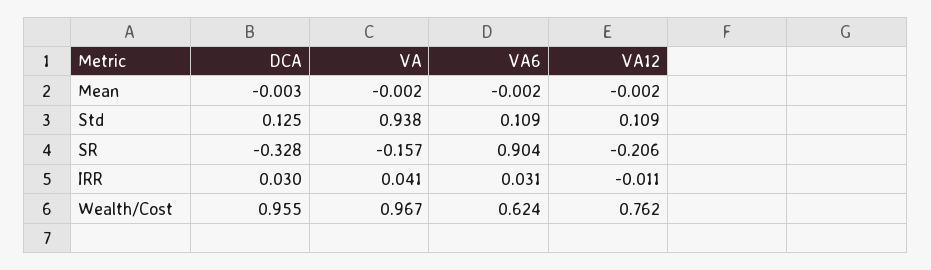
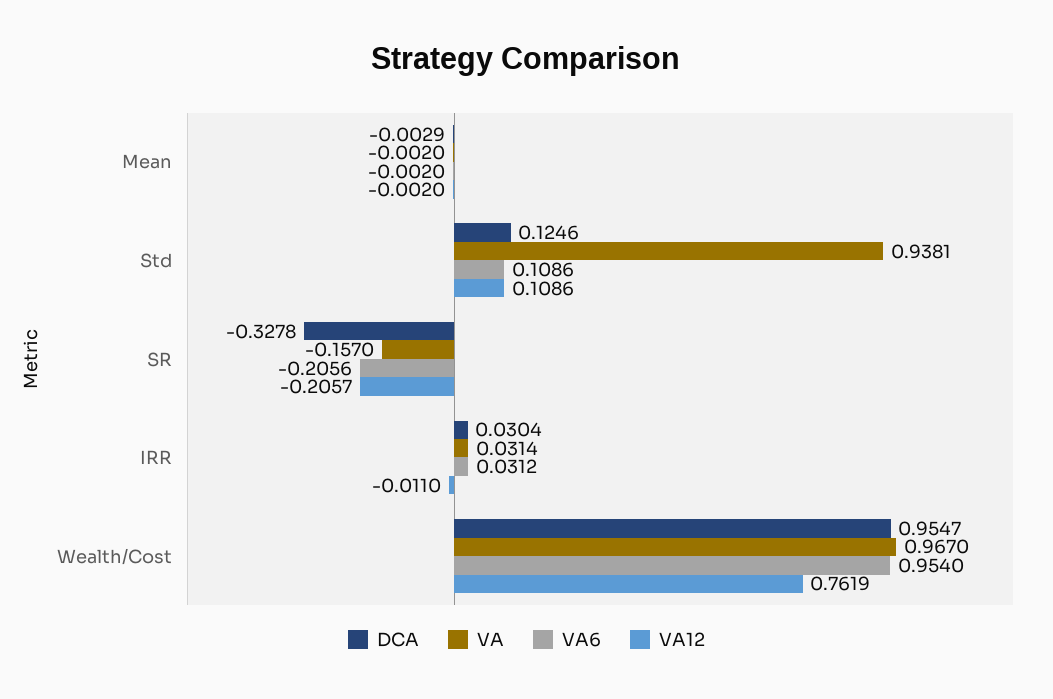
  {
    "DCA": {
      "Mean": -0.0029,
      "Std": 0.1246,
      "SR": -0.3278,
      "IRR": 0.0304,
      "Wealth/Cost": 0.9547
    },
    "VA": {
      "Mean": -0.002,
      "Std": 0.9381,
      "SR": -0.157,
-     "IRR": 0.041,
+     "IRR": 0.0314,
      "Wealth/Cost": 0.967
    },
    "VA6": {
      "Mean": -0.002,
      "Std": 0.1086,
-     "SR": 0.904,
+     "SR": -0.2056,
      "IRR": 0.0312,
-     "Wealth/Cost": 0.624
+     "Wealth/Cost": 0.954
    },
    "VA12": {
      "Mean": -0.002,
      "Std": 0.1086,
      "SR": -0.2057,
      "IRR": -0.011,
      "Wealth/Cost": 0.7619
    }
  }

